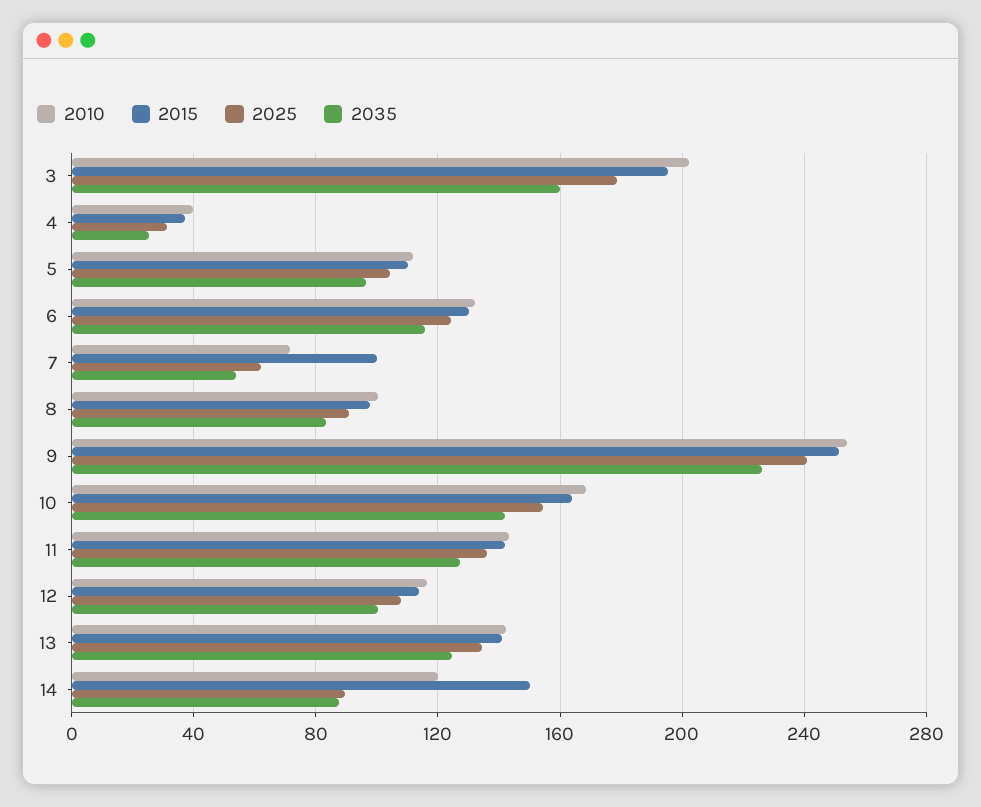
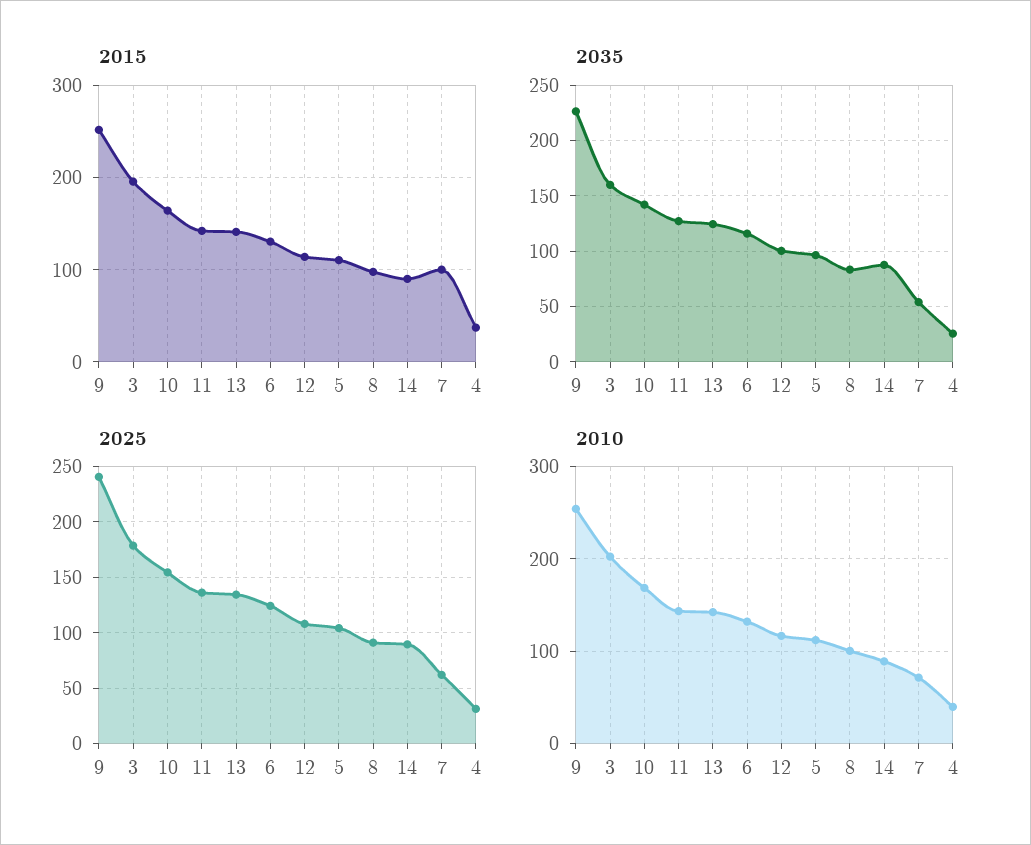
  {
    "2010": {
      "3": 200,
      "4": 40,
      "5": 110,
      "6": 130,
      "7": 70,
      "8": 100,
      "9": 255,
      "10": 170,
      "11": 145,
      "12": 115,
      "13": 140,
-     "14": 120
+     "14": 90
    },
    "2015": {
      "3": 195,
      "4": 35,
      "5": 110,
      "6": 130,
      "7": 100,
      "8": 100,
      "9": 250,
      "10": 165,
      "11": 140,
      "12": 115,
      "13": 140,
-     "14": 150
+     "14": 90
    },
    "2025": {
      "3": 180,
      "4": 30,
      "5": 105,
      "6": 125,
      "7": 60,
      "8": 90,
      "9": 240,
      "10": 155,
      "11": 135,
      "12": 110,
      "13": 135,
      "14": 90
    },
    "2035": {
      "3": 160,
      "4": 25,
      "5": 95,
      "6": 115,
      "7": 55,
      "8": 85,
      "9": 225,
      "10": 140,
      "11": 125,
      "12": 100,
      "13": 125,
      "14": 90
    }
  }

